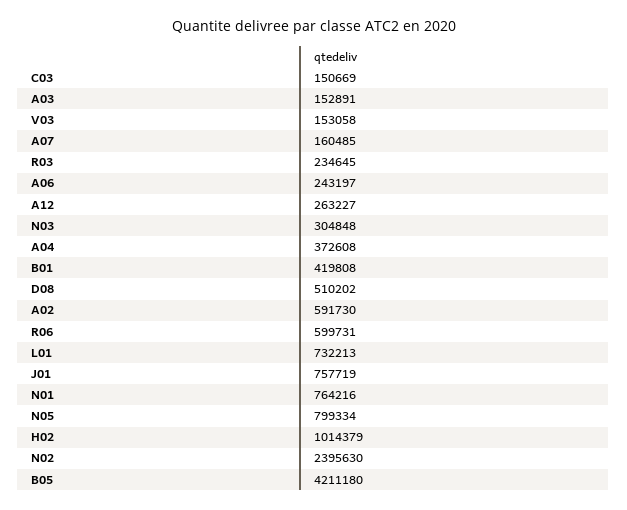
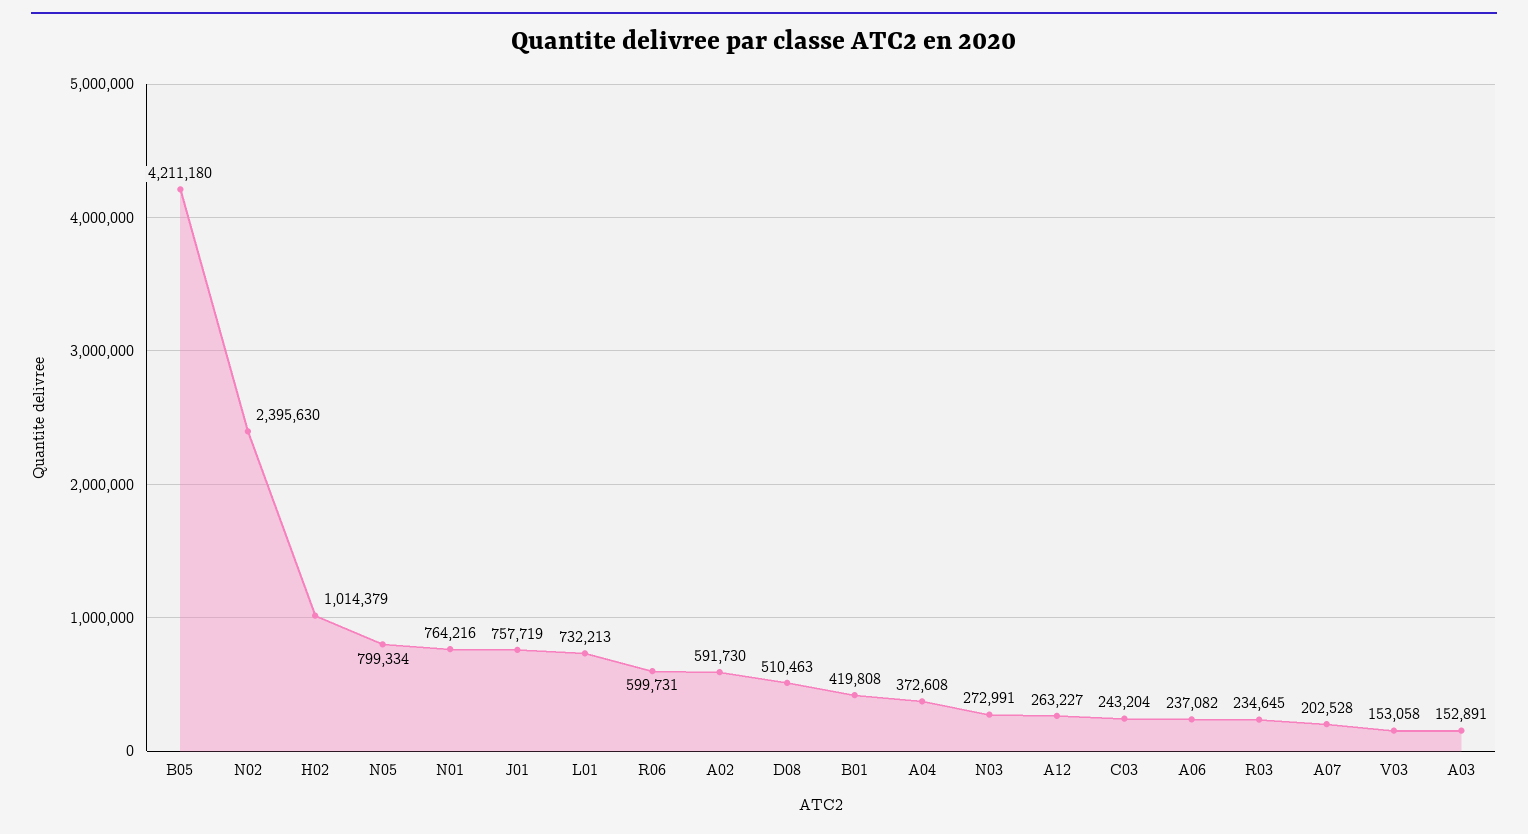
  {
-   "C03": 150669,
+   "C03": 243204,
    "A03": 152891,
    "V03": 153058,
-   "A07": 160485,
+   "A07": 202528,
    "R03": 234645,
-   "A06": 243197,
+   "A06": 237082,
    "A12": 263227,
-   "N03": 304848,
+   "N03": 272991,
    "A04": 372608,
    "B01": 419808,
-   "D08": 510202,
+   "D08": 510463,
    "A02": 591730,
    "R06": 599731,
    "L01": 732213,
    "J01": 757719,
    "N01": 764216,
    "N05": 799334,
    "H02": 1014379,
    "N02": 2395630,
    "B05": 4211180
  }

